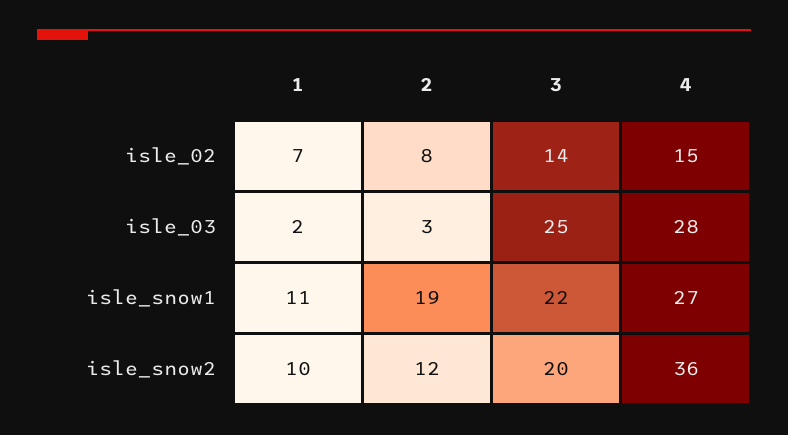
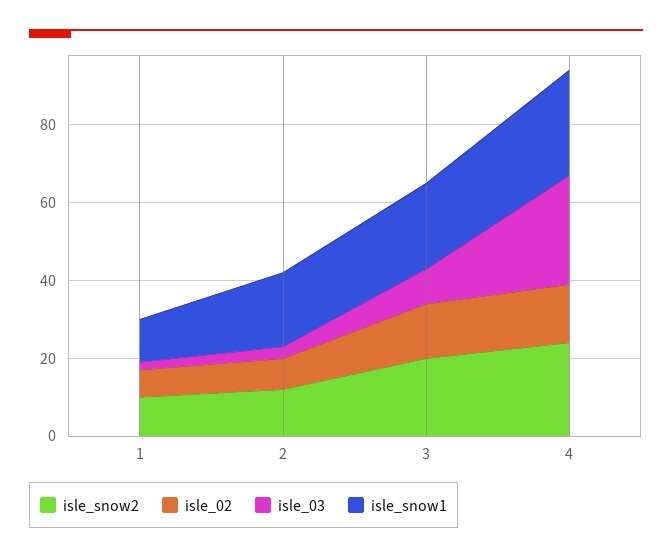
  {
    "isle_02": {
      "1": 7,
      "2": 8,
      "3": 14,
      "4": 15
    },
    "isle_03": {
      "1": 2,
      "2": 3,
-     "3": 25,
+     "3": 10,
      "4": 28
    },
    "isle_snow1": {
      "1": 11,
      "2": 19,
      "3": 22,
      "4": 27
    },
    "isle_snow2": {
      "1": 10,
      "2": 12,
      "3": 20,
-     "4": 36
+     "4": 25
    }
  }

